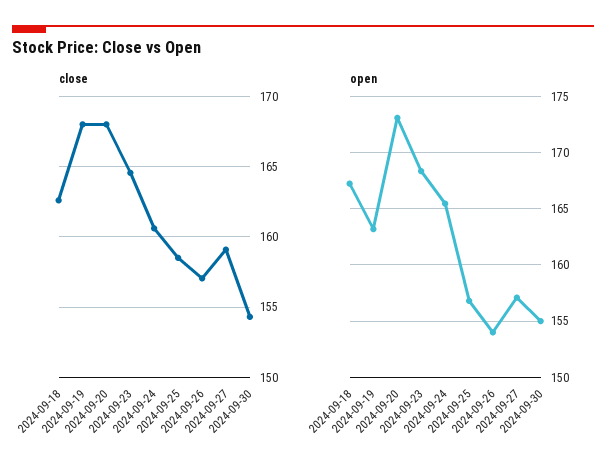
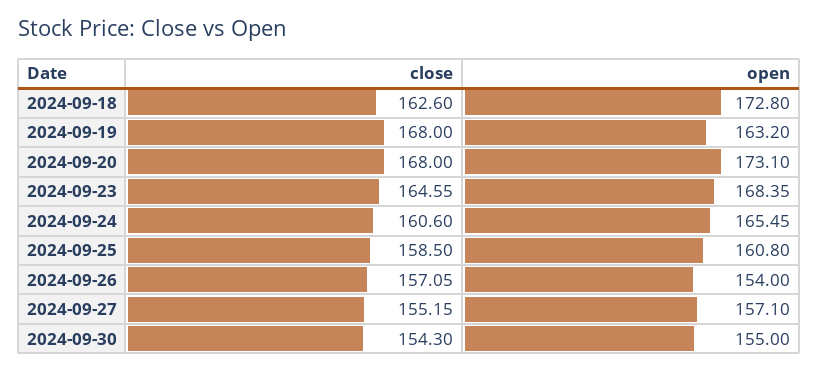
  {
    "close": {
      "2024-09-18": 162.6,
      "2024-09-19": 168,
      "2024-09-20": 168,
      "2024-09-23": 164.55,
      "2024-09-24": 160.6,
      "2024-09-25": 158.5,
      "2024-09-26": 157.05,
-     "2024-09-27": 159,
+     "2024-09-27": 155.15,
      "2024-09-30": 154.3
    },
    "open": {
-     "2024-09-18": 167,
+     "2024-09-18": 172.8,
      "2024-09-19": 163.2,
      "2024-09-20": 173.1,
      "2024-09-23": 168.35,
      "2024-09-24": 165.45,
-     "2024-09-25": 157,
+     "2024-09-25": 160.8,
      "2024-09-26": 154,
      "2024-09-27": 157.1,
      "2024-09-30": 155
    }
  }

